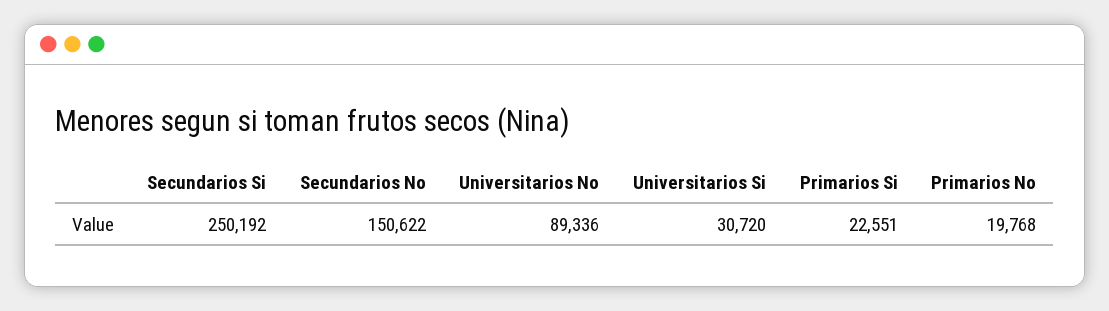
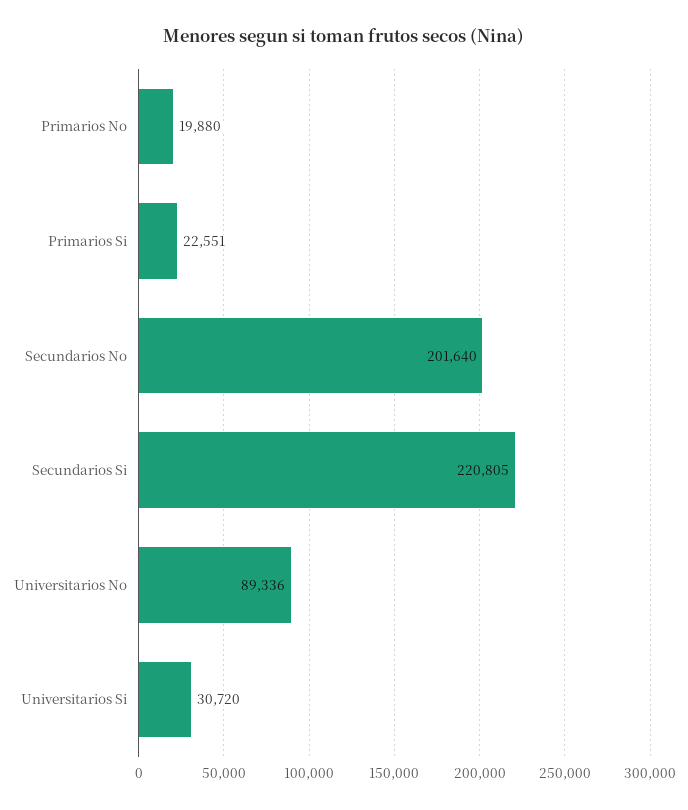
  {
-   "Secundarios Si": 250192,
+   "Secundarios Si": 220805,
-   "Secundarios No": 150622,
+   "Secundarios No": 201640,
    "Universitarios No": 89336,
    "Universitarios Si": 30720,
    "Primarios Si": 22551,
-   "Primarios No": 19768
+   "Primarios No": 19880
  }

